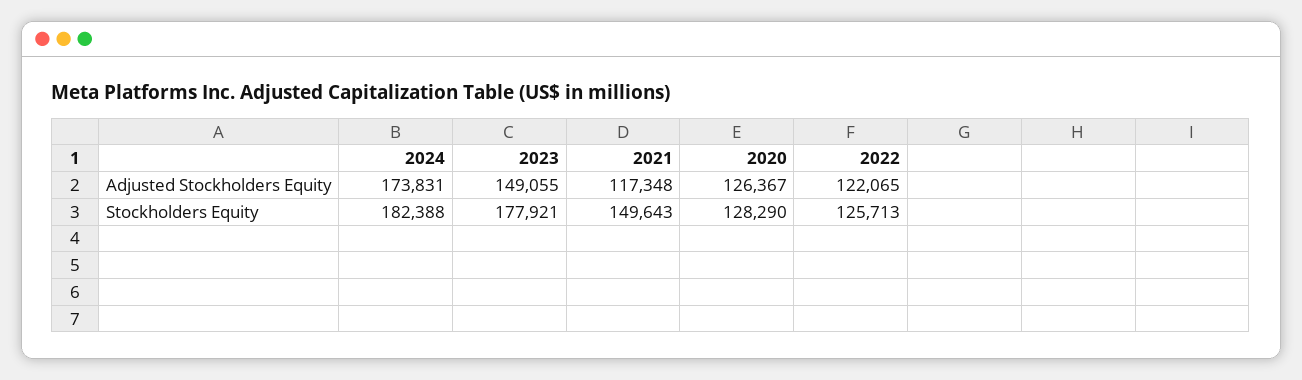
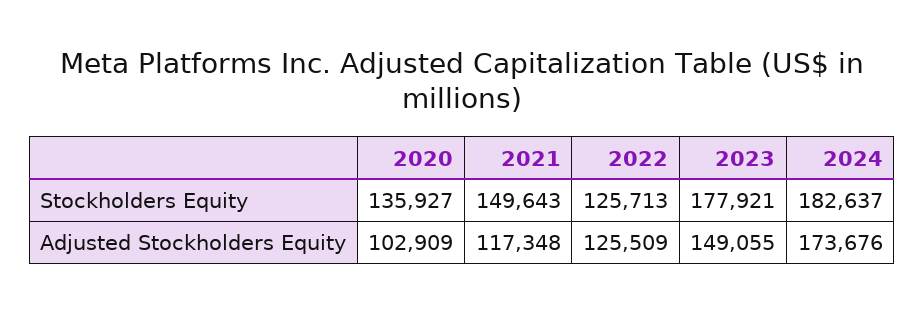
  {
    "2024": {
-     "Adjusted Stockholders Equity": 173831,
+     "Adjusted Stockholders Equity": 173676,
-     "Stockholders Equity": 182388
+     "Stockholders Equity": 182637
    },
    "2023": {
      "Adjusted Stockholders Equity": 149055,
      "Stockholders Equity": 177921
    },
    "2021": {
      "Adjusted Stockholders Equity": 117348,
      "Stockholders Equity": 149643
    },
    "2020": {
-     "Adjusted Stockholders Equity": 126367,
+     "Adjusted Stockholders Equity": 102909,
-     "Stockholders Equity": 128290
+     "Stockholders Equity": 135927
    },
    "2022": {
-     "Adjusted Stockholders Equity": 122065,
+     "Adjusted Stockholders Equity": 125509,
      "Stockholders Equity": 125713
    }
  }

